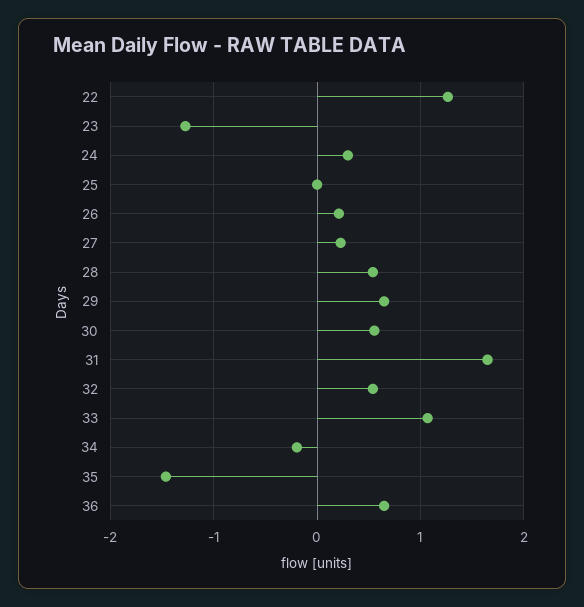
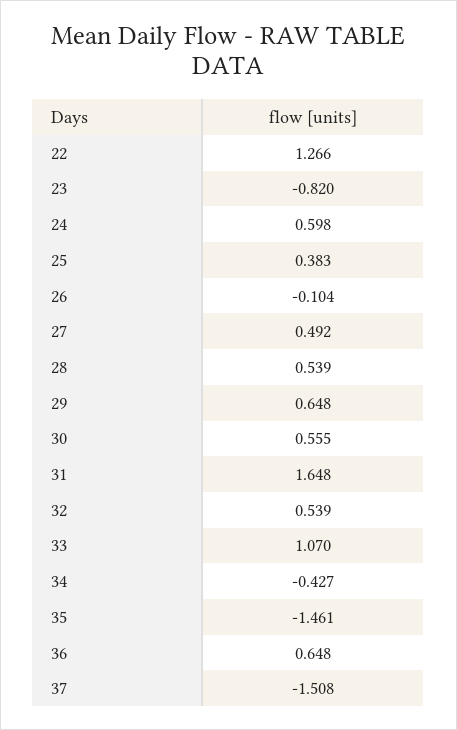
  {
    "22": 1.266,
-   "23": -1.3,
+   "23": -0.82,
-   "24": 0.3,
+   "24": 0.598,
-   "25": 0,
+   "25": 0.383,
-   "26": 0.2,
+   "26": -0.104,
-   "27": 0.2,
+   "27": 0.492,
    "28": 0.539,
    "29": 0.648,
    "30": 0.555,
    "31": 1.648,
    "32": 0.539,
    "33": 1.07,
-   "34": -0.2,
+   "34": -0.427,
    "35": -1.461,
-   "36": 0.648
+   "36": 0.648,
+   "37": -1.508
  }

